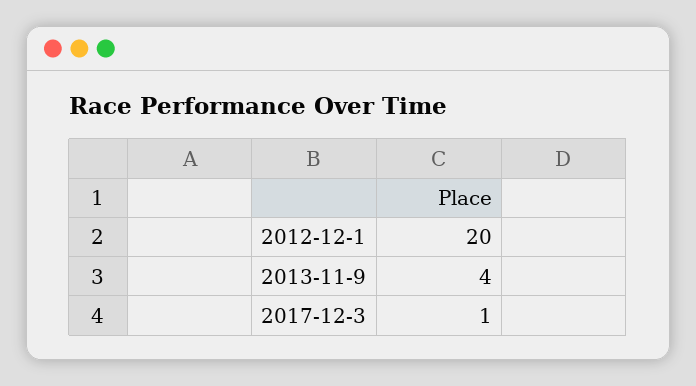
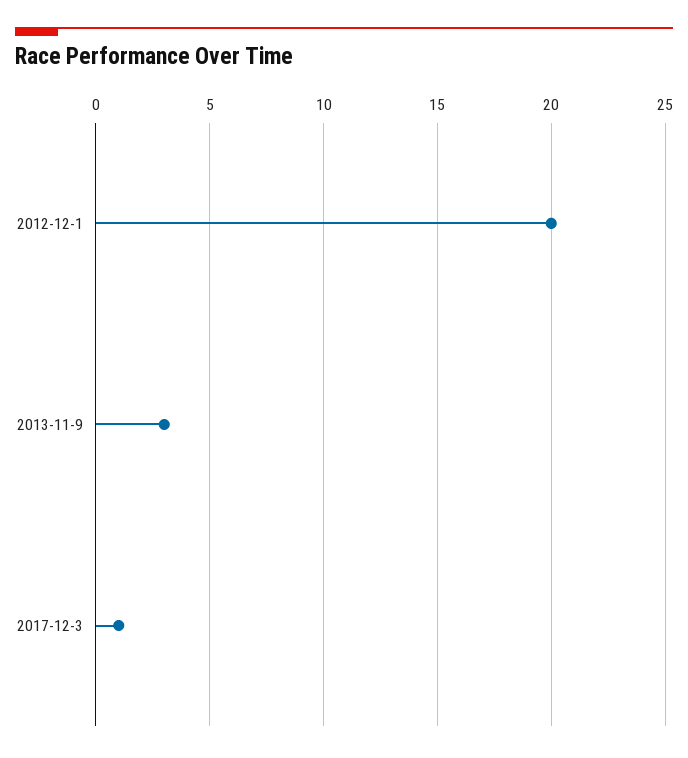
  {
    "2012-12-1": 20,
-   "2013-11-9": 4,
+   "2013-11-9": 3,
    "2017-12-3": 1
  }

